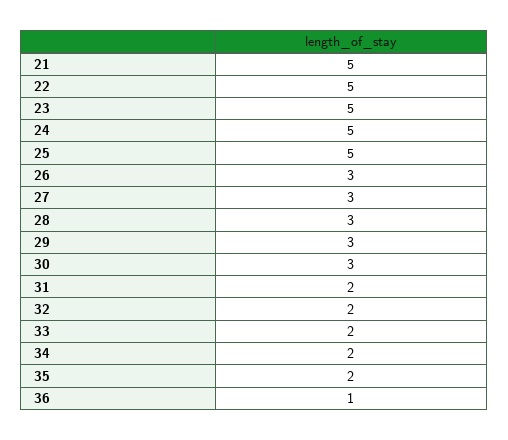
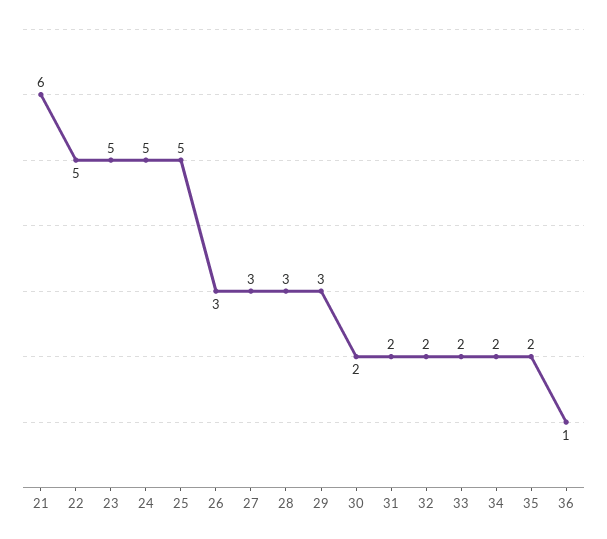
  {
-   "21": 5,
+   "21": 6,
    "22": 5,
    "23": 5,
    "24": 5,
    "25": 5,
    "26": 3,
    "27": 3,
    "28": 3,
    "29": 3,
-   "30": 3,
+   "30": 2,
    "31": 2,
    "32": 2,
    "33": 2,
    "34": 2,
    "35": 2,
    "36": 1
  }

